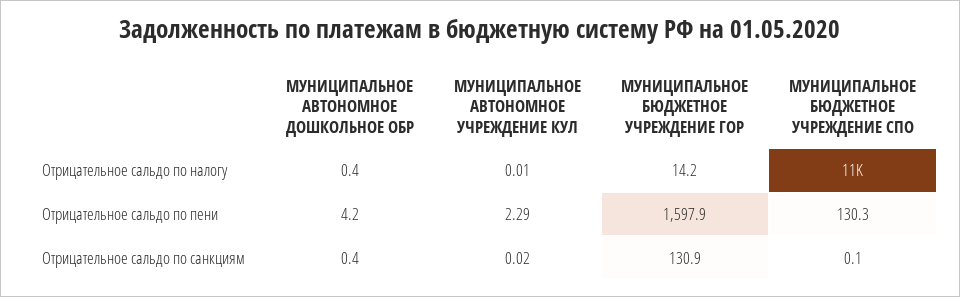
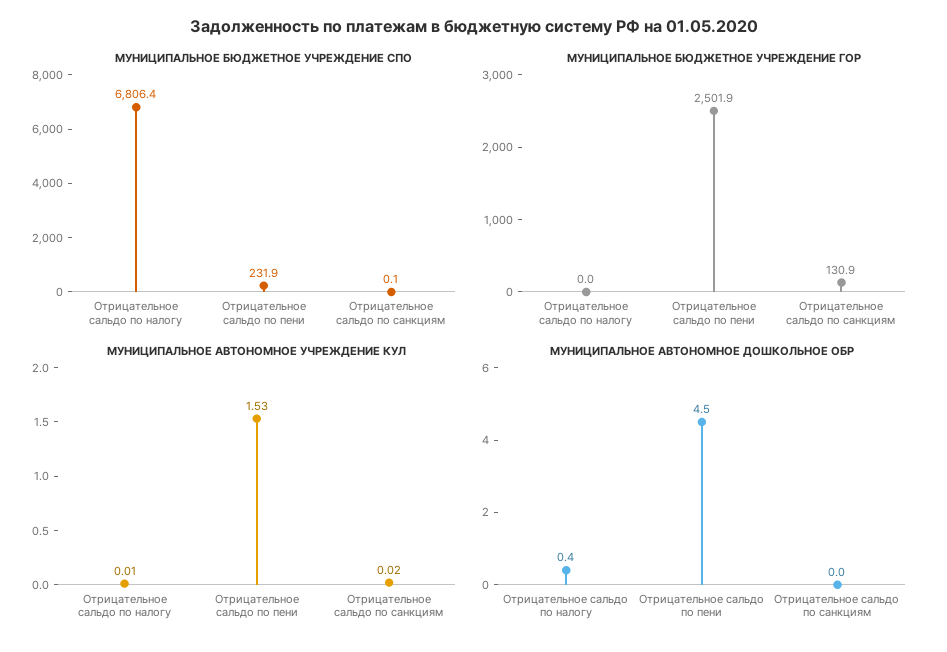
  {
    "МУНИЦИПАЛЬНОЕ АВТОНОМНОЕ ДОШКОЛЬНОЕ ОБР": {
      "Отрицательное сальдо по налогу": 0.4,
-     "Отрицательное сальдо по пени": 4.2,
+     "Отрицательное сальдо по пени": 4.5,
-     "Отрицательное сальдо по санкциям": 0.4
+     "Отрицательное сальдо по санкциям": 0
    },
    "МУНИЦИПАЛЬНОЕ АВТОНОМНОЕ УЧРЕЖДЕНИЕ КУЛ": {
      "Отрицательное сальдо по налогу": 0.01,
-     "Отрицательное сальдо по пени": 2.29,
+     "Отрицательное сальдо по пени": 1.53,
      "Отрицательное сальдо по санкциям": 0.02
    },
    "МУНИЦИПАЛЬНОЕ БЮДЖЕТНОЕ УЧРЕЖДЕНИЕ ГОР": {
-     "Отрицательное сальдо по налогу": 14.2,
+     "Отрицательное сальдо по налогу": 0,
-     "Отрицательное сальдо по пени": 1597.9,
+     "Отрицательное сальдо по пени": 2501.9,
      "Отрицательное сальдо по санкциям": 130.9
    },
    "МУНИЦИПАЛЬНОЕ БЮДЖЕТНОЕ УЧРЕЖДЕНИЕ СПО": {
-     "Отрицательное сальдо по налогу": 11000,
+     "Отрицательное сальдо по налогу": 6806.4,
-     "Отрицательное сальдо по пени": 130.3,
+     "Отрицательное сальдо по пени": 231.9,
      "Отрицательное сальдо по санкциям": 0.1
    }
  }

